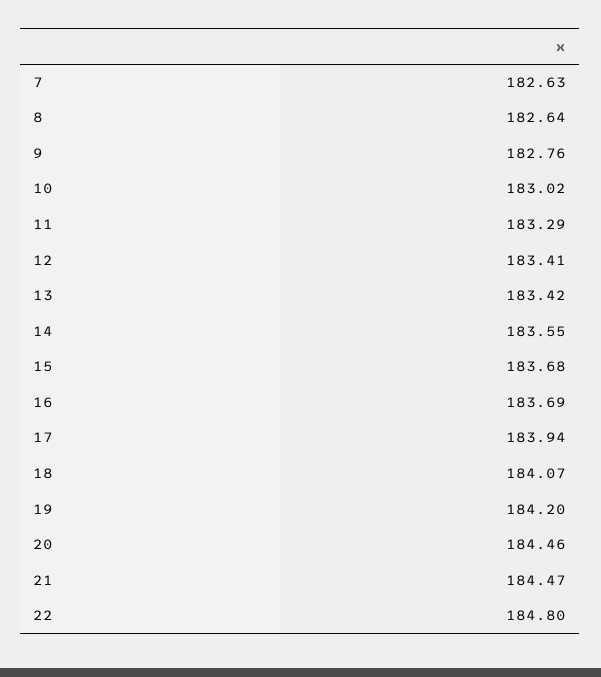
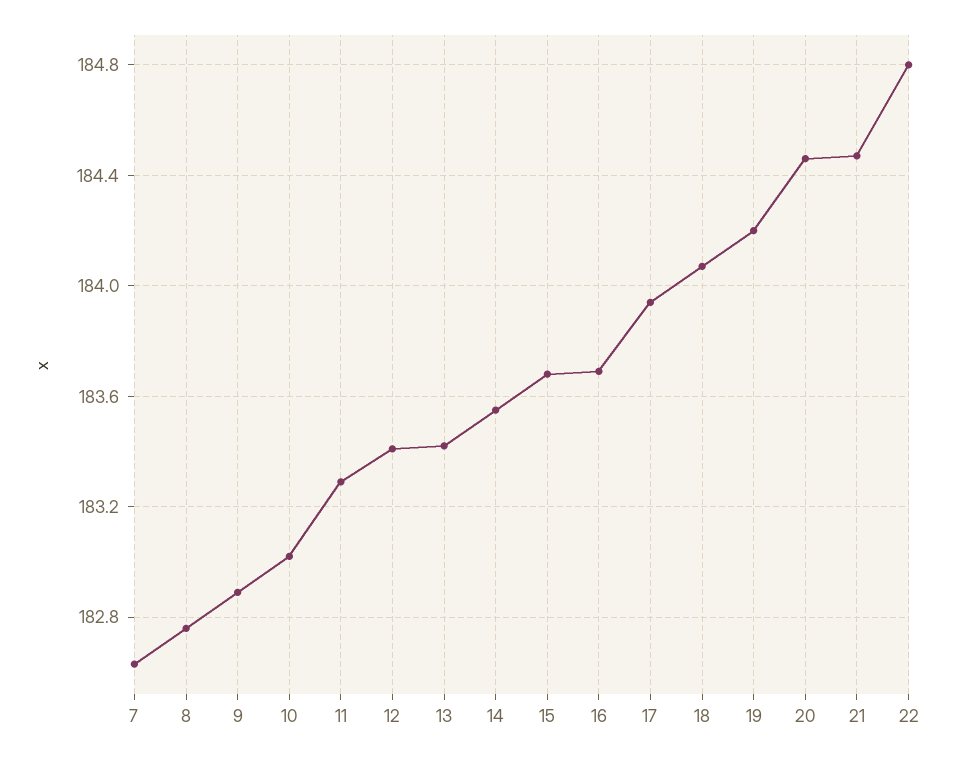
  {
    "7": 182.63,
-   "8": 182.64,
+   "8": 182.75,
-   "9": 182.76,
+   "9": 182.9,
    "10": 183.02,
    "11": 183.29,
    "12": 183.41,
    "13": 183.42,
    "14": 183.55,
    "15": 183.68,
    "16": 183.69,
    "17": 183.94,
    "18": 184.07,
    "19": 184.2,
    "20": 184.46,
    "21": 184.47,
    "22": 184.8
  }

